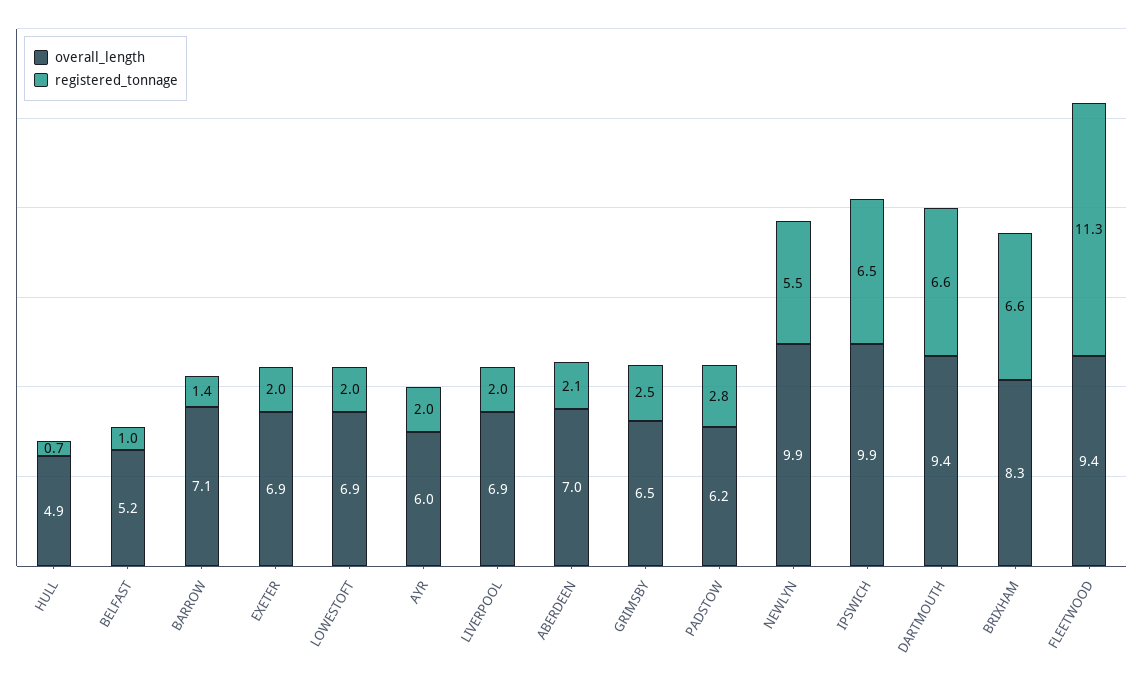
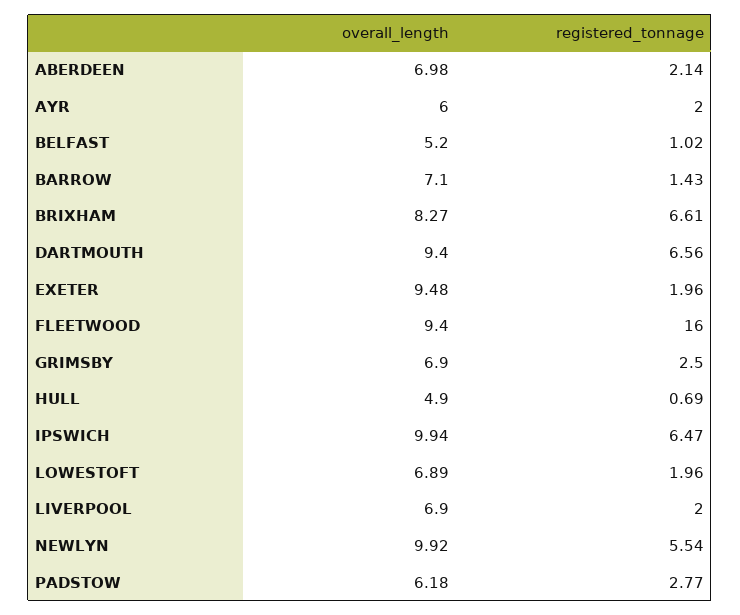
  {
    "overall_length": {
      "HULL": 4.9,
      "BELFAST": 5.2,
      "BARROW": 7.1,
-     "EXETER": 6.9,
+     "EXETER": 9.48,
      "LOWESTOFT": 6.89,
      "AYR": 6,
      "LIVERPOOL": 6.9,
      "ABERDEEN": 6.98,
-     "GRIMSBY": 6.5,
+     "GRIMSBY": 6.9,
      "PADSTOW": 6.18,
      "NEWLYN": 9.92,
      "IPSWICH": 9.94,
      "DARTMOUTH": 9.4,
      "BRIXHAM": 8.27,
      "FLEETWOOD": 9.4
    },
    "registered_tonnage": {
      "HULL": 0.69,
      "BELFAST": 1.02,
      "BARROW": 1.43,
      "EXETER": 1.96,
      "LOWESTOFT": 1.96,
      "AYR": 2,
      "LIVERPOOL": 2,
      "ABERDEEN": 2.14,
      "GRIMSBY": 2.5,
      "PADSTOW": 2.77,
      "NEWLYN": 5.54,
      "IPSWICH": 6.47,
      "DARTMOUTH": 6.56,
      "BRIXHAM": 6.61,
-     "FLEETWOOD": 11.3
+     "FLEETWOOD": 16
    }
  }

